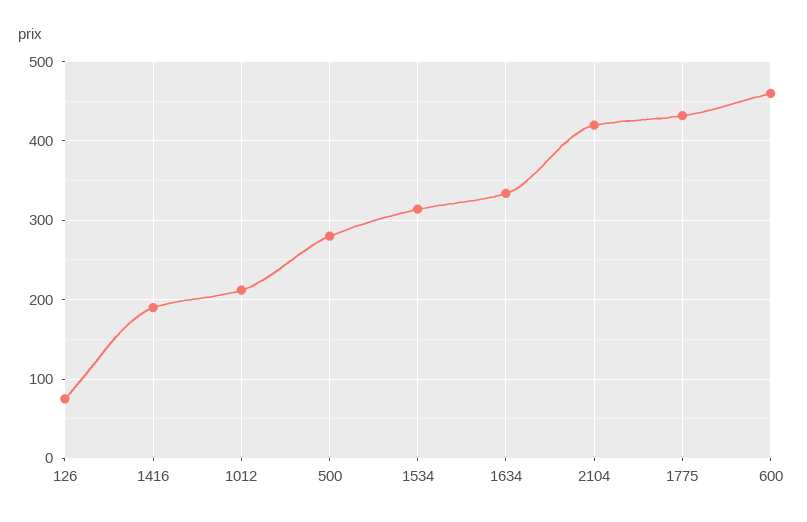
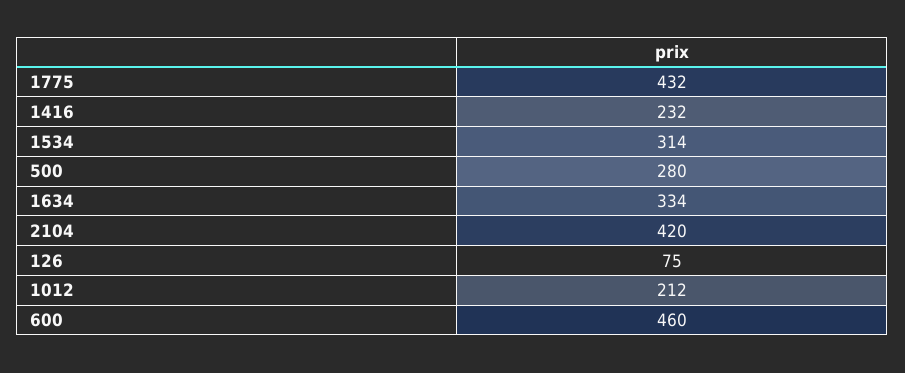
  {
    "126": 75,
-   "1416": 190,
+   "1416": 232,
    "1012": 212,
    "500": 280,
    "1534": 314,
    "1634": 334,
    "2104": 420,
    "1775": 432,
    "600": 460
  }

